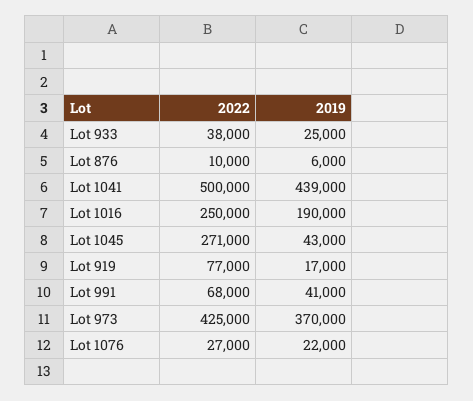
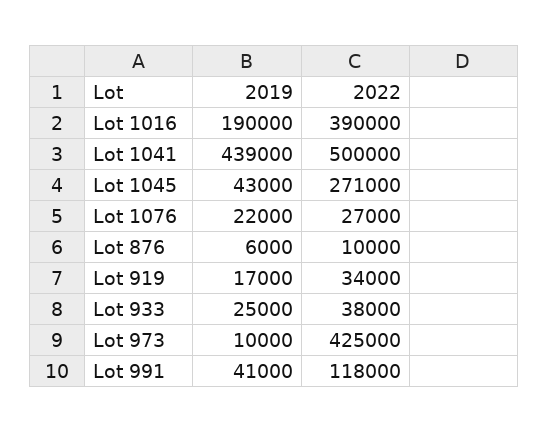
  {
    "2022": {
      "Lot 933": 38000,
      "Lot 876": 10000,
      "Lot 1041": 500000,
-     "Lot 1016": 250000,
+     "Lot 1016": 390000,
      "Lot 1045": 271000,
-     "Lot 919": 77000,
+     "Lot 919": 34000,
-     "Lot 991": 68000,
+     "Lot 991": 118000,
      "Lot 973": 425000,
      "Lot 1076": 27000
    },
    "2019": {
      "Lot 933": 25000,
      "Lot 876": 6000,
      "Lot 1041": 439000,
      "Lot 1016": 190000,
      "Lot 1045": 43000,
      "Lot 919": 17000,
      "Lot 991": 41000,
-     "Lot 973": 370000,
+     "Lot 973": 10000,
      "Lot 1076": 22000
    }
  }

